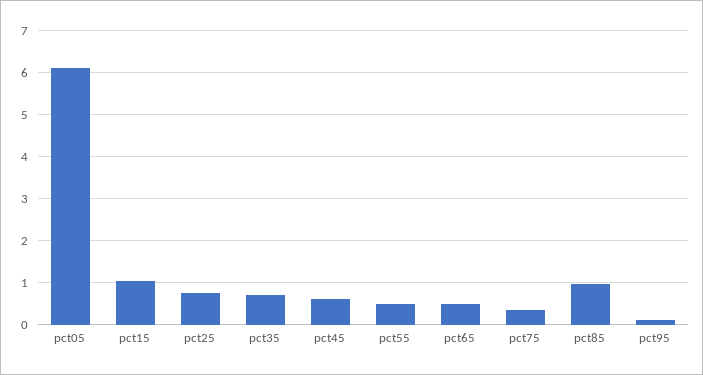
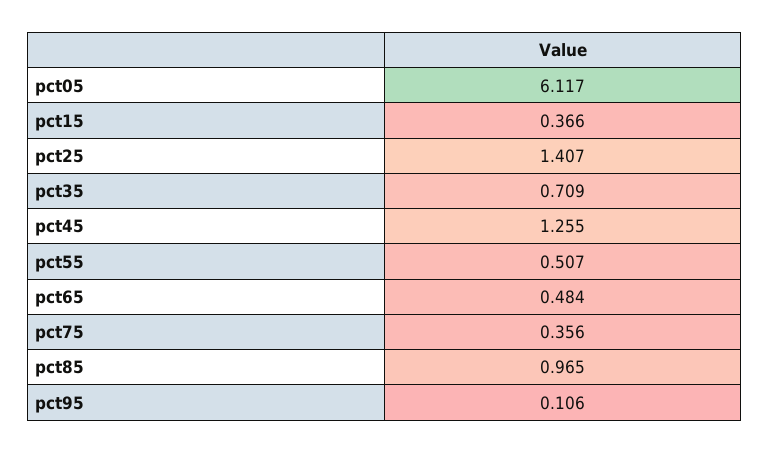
  {
    "pct05": 6.117,
-   "pct15": 1,
+   "pct15": 0.366,
-   "pct25": 0.8,
+   "pct25": 1.407,
    "pct35": 0.709,
-   "pct45": 0.6,
+   "pct45": 1.255,
    "pct55": 0.507,
    "pct65": 0.484,
    "pct75": 0.356,
    "pct85": 0.965,
    "pct95": 0.106
  }

